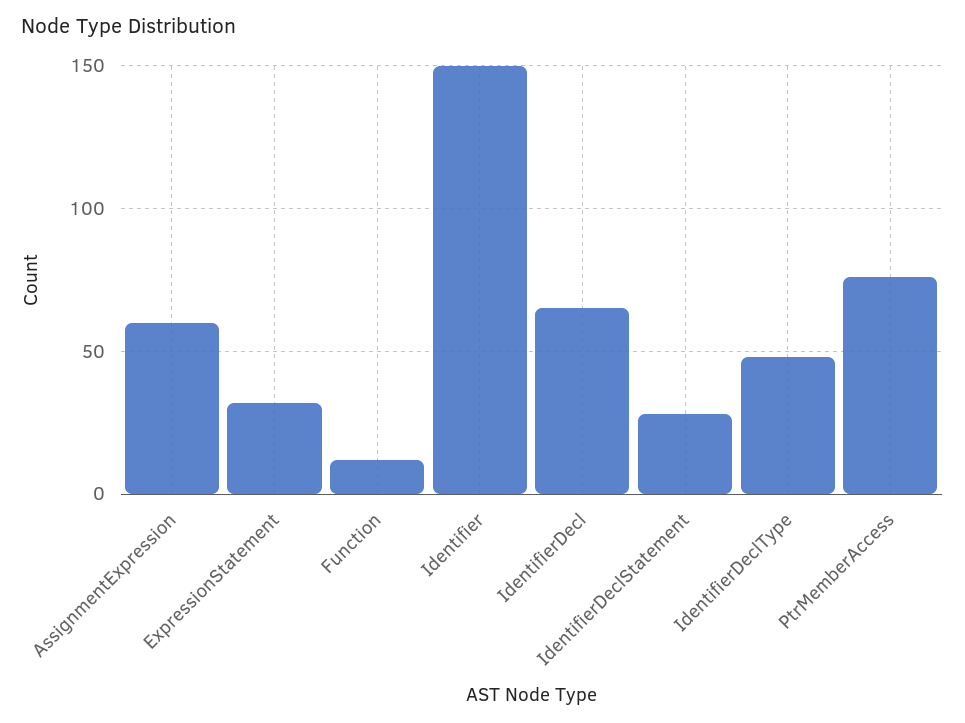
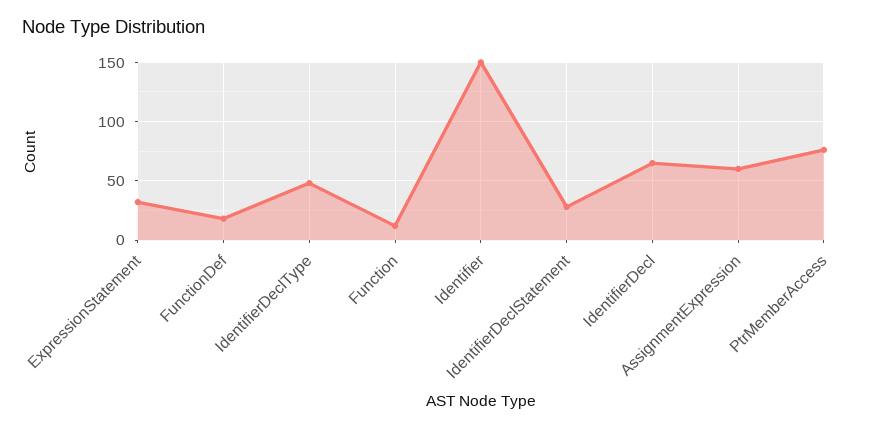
  {
    "AssignmentExpression": 60,
    "ExpressionStatement": 30,
    "Function": 10,
    "Identifier": 150,
    "IdentifierDecl": 65,
    "IdentifierDeclStatement": 30,
    "IdentifierDeclType": 50,
-   "PtrMemberAccess": 75
+   "PtrMemberAccess": 75,
+   "FunctionDef": 20
  }

